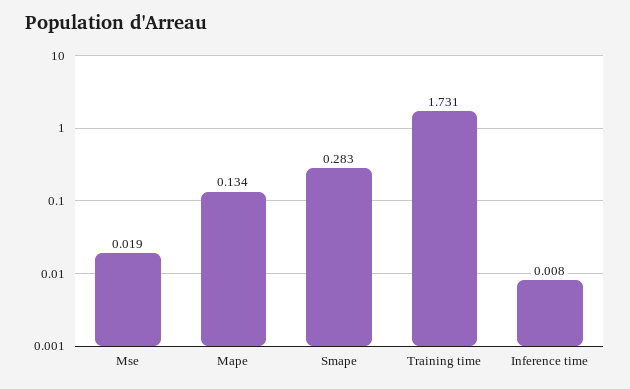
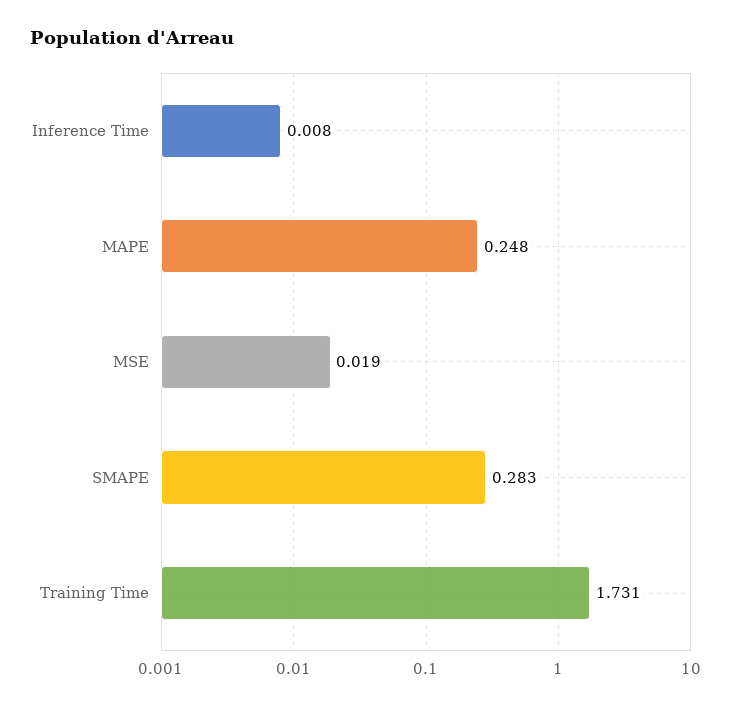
  {
    "Mse": 0.019,
-   "Mape": 0.134,
+   "Mape": 0.248,
    "Smape": 0.283,
    "Training time": 1.731,
    "Inference time": 0.008
  }

